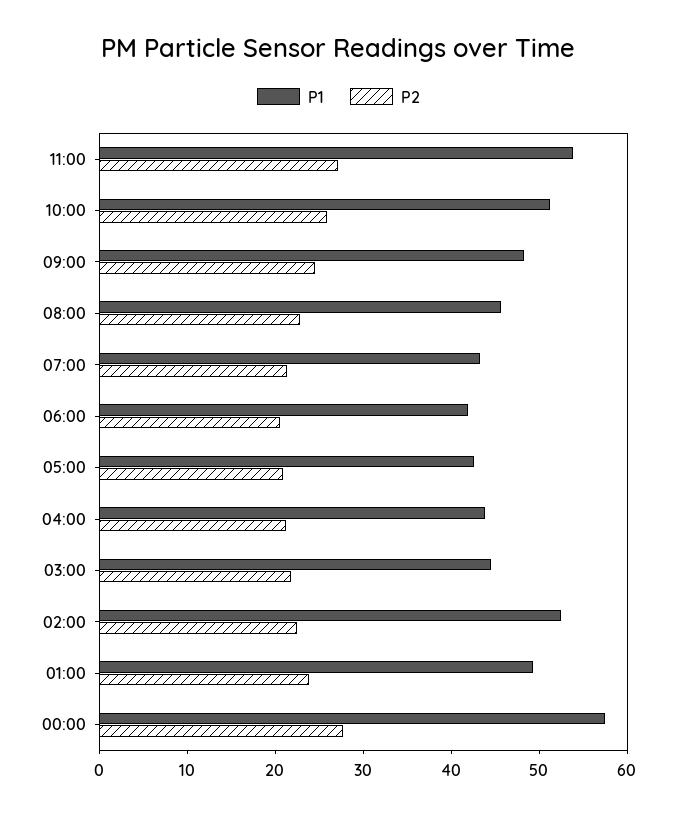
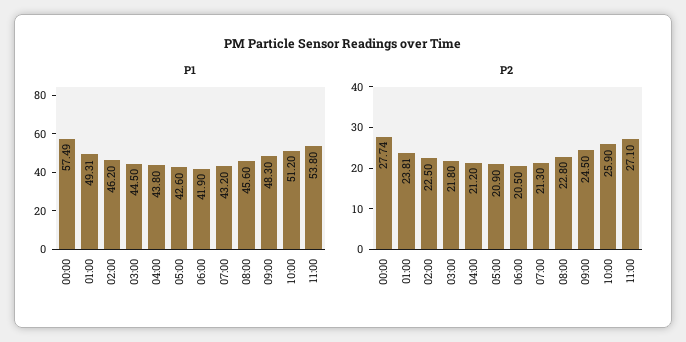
  {
    "P1": {
      "11:00": 53.8,
      "10:00": 51.2,
      "09:00": 48.3,
      "08:00": 45.6,
      "07:00": 43.2,
      "06:00": 41.9,
      "05:00": 42.6,
      "04:00": 43.8,
      "03:00": 44.5,
-     "02:00": 52,
+     "02:00": 46.2,
      "01:00": 49.31,
      "00:00": 57.49
    },
    "P2": {
      "11:00": 27.1,
      "10:00": 25.9,
      "09:00": 24.5,
      "08:00": 22.8,
      "07:00": 21.3,
      "06:00": 20.5,
      "05:00": 20.9,
      "04:00": 21.2,
      "03:00": 21.8,
      "02:00": 22.5,
      "01:00": 23.81,
      "00:00": 27.74
    }
  }

